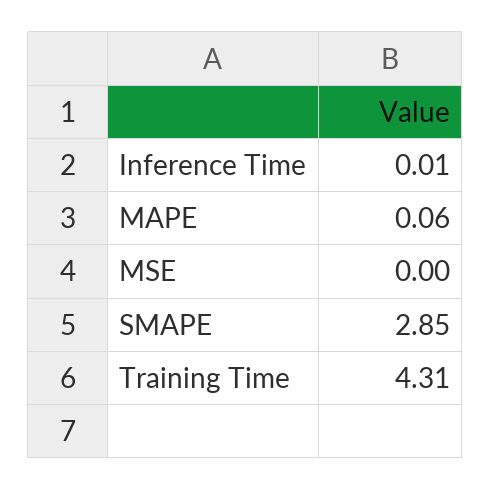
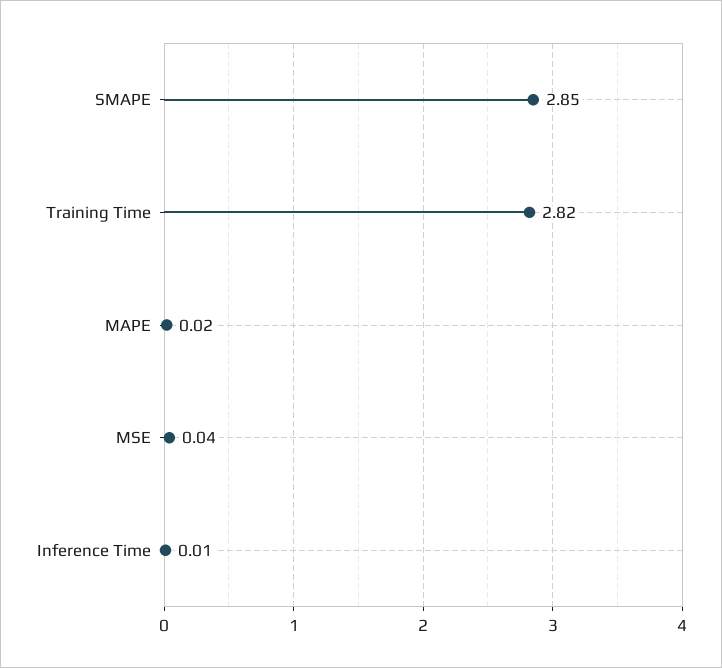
  {
    "Inference Time": 0.01,
-   "MAPE": 0.06,
+   "MAPE": 0.02,
-   "MSE": 0,
+   "MSE": 0.04,
    "SMAPE": 2.85,
-   "Training Time": 4.31
+   "Training Time": 2.82
  }

